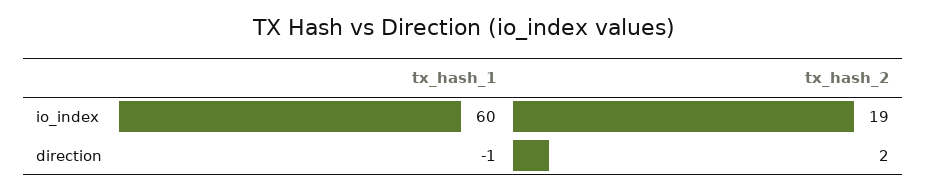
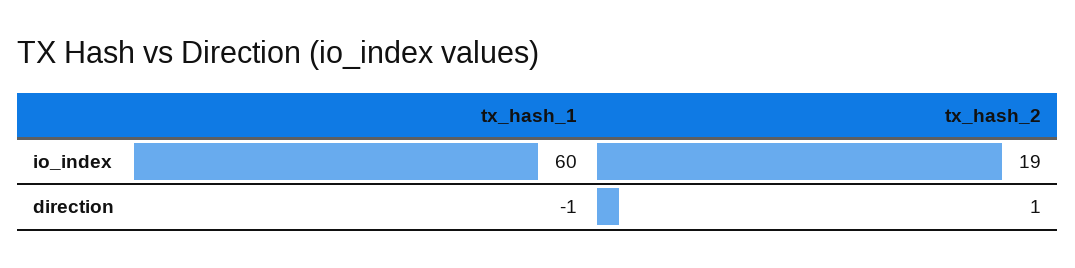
  {
    "tx_hash_1": {
      "io_index": 60,
      "direction": -1
    },
    "tx_hash_2": {
      "io_index": 19,
-     "direction": 2
+     "direction": 1
    }
  }

